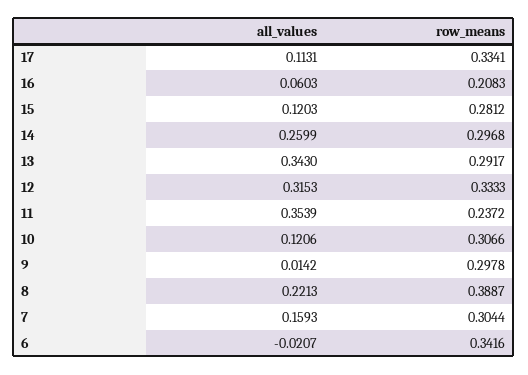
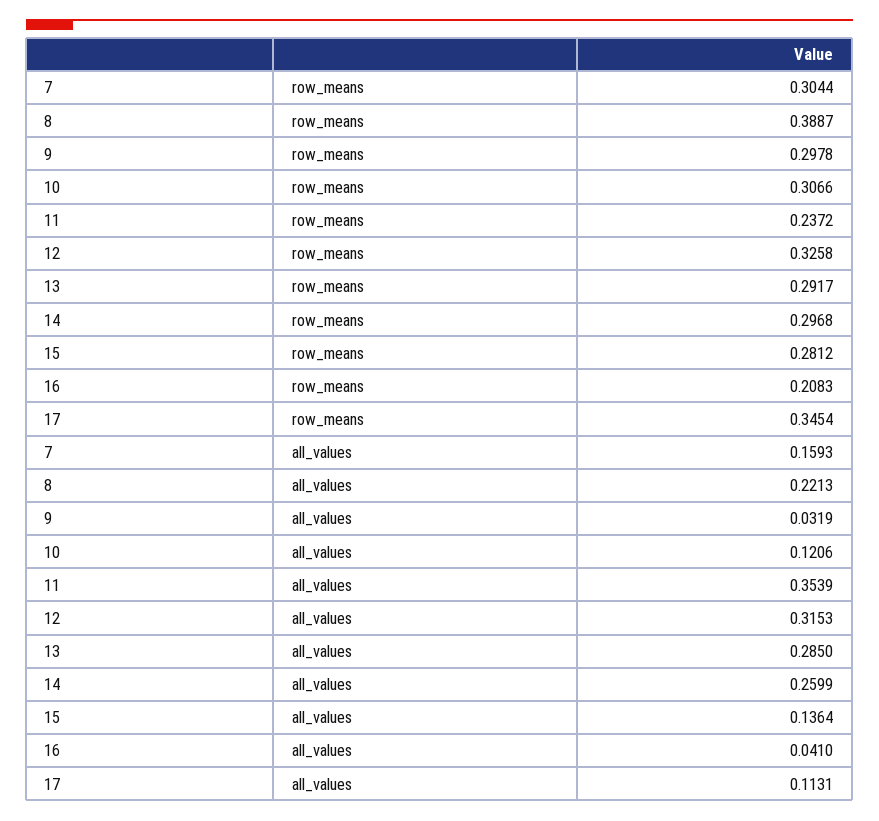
  {
    "all_values": {
      "17": 0.1131,
-     "16": 0.0603,
+     "16": 0.041,
-     "15": 0.1203,
+     "15": 0.1364,
      "14": 0.2599,
-     "13": 0.343,
+     "13": 0.285,
      "12": 0.3153,
      "11": 0.3539,
      "10": 0.1206,
-     "9": 0.0142,
+     "9": 0.0319,
      "8": 0.2213,
-     "7": 0.1593,
+     "7": 0.1593
-     "6": -0.0207
    },
    "row_means": {
-     "17": 0.3341,
+     "17": 0.3454,
      "16": 0.2083,
      "15": 0.2812,
      "14": 0.2968,
      "13": 0.2917,
-     "12": 0.3333,
+     "12": 0.3258,
      "11": 0.2372,
      "10": 0.3066,
      "9": 0.2978,
      "8": 0.3887,
-     "7": 0.3044,
+     "7": 0.3044
-     "6": 0.3416
    }
  }

